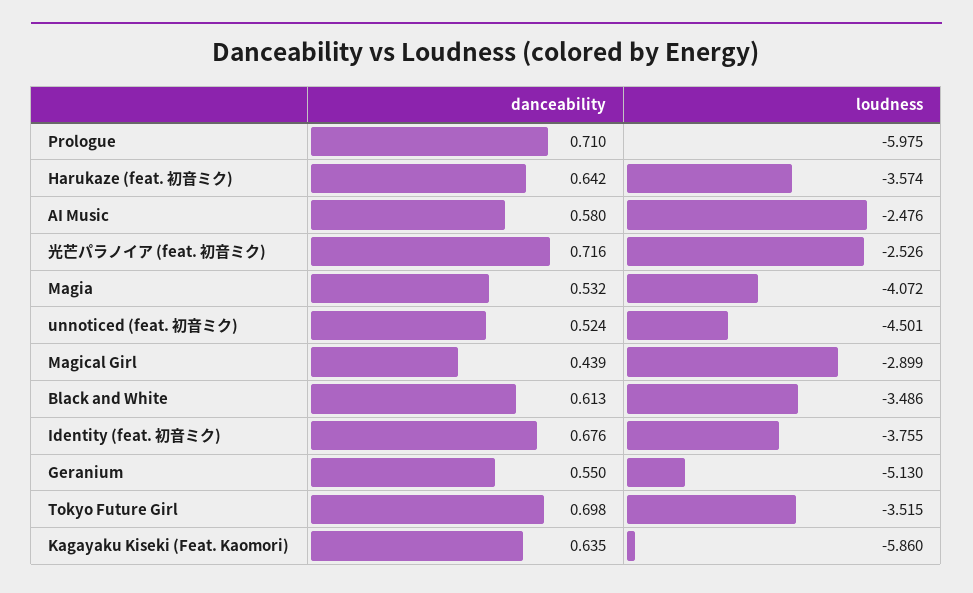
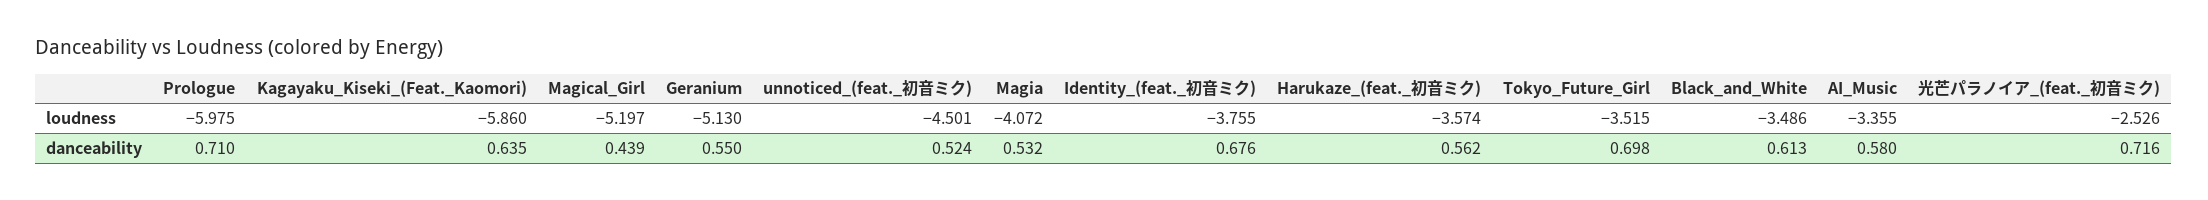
  {
    "danceability": {
      "Prologue": 0.71,
-     "Harukaze (feat. 初音ミク)": 0.642,
+     "Harukaze (feat. 初音ミク)": 0.562,
      "AI Music": 0.58,
      "光芒パラノイア (feat. 初音ミク)": 0.716,
      "Magia": 0.532,
      "unnoticed (feat. 初音ミク)": 0.524,
      "Magical Girl": 0.439,
      "Black and White": 0.613,
      "Identity (feat. 初音ミク)": 0.676,
      "Geranium": 0.55,
      "Tokyo Future Girl": 0.698,
      "Kagayaku Kiseki (Feat. Kaomori)": 0.635
    },
    "loudness": {
      "Prologue": -5.975,
      "Harukaze (feat. 初音ミク)": -3.574,
-     "AI Music": -2.476,
+     "AI Music": -3.355,
      "光芒パラノイア (feat. 初音ミク)": -2.526,
      "Magia": -4.072,
      "unnoticed (feat. 初音ミク)": -4.501,
-     "Magical Girl": -2.899,
+     "Magical Girl": -5.197,
      "Black and White": -3.486,
      "Identity (feat. 初音ミク)": -3.755,
      "Geranium": -5.13,
      "Tokyo Future Girl": -3.515,
      "Kagayaku Kiseki (Feat. Kaomori)": -5.86
    }
  }

